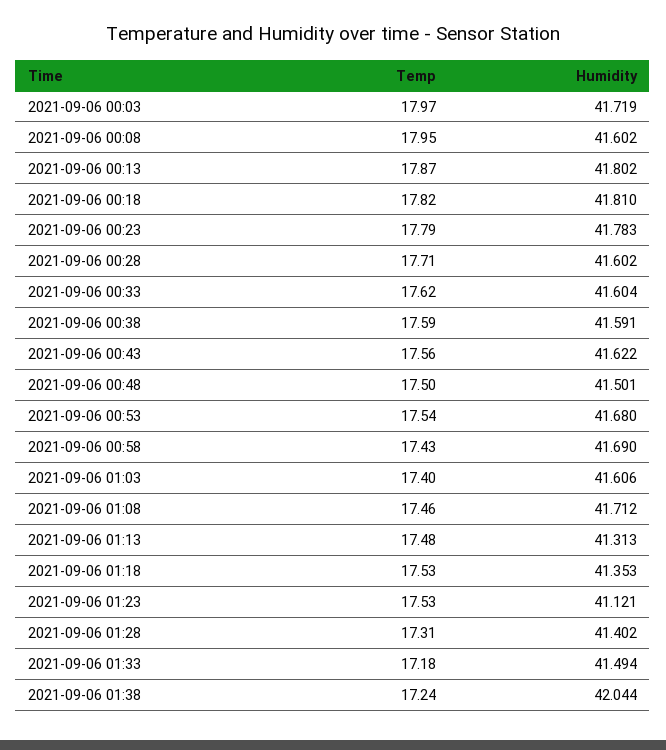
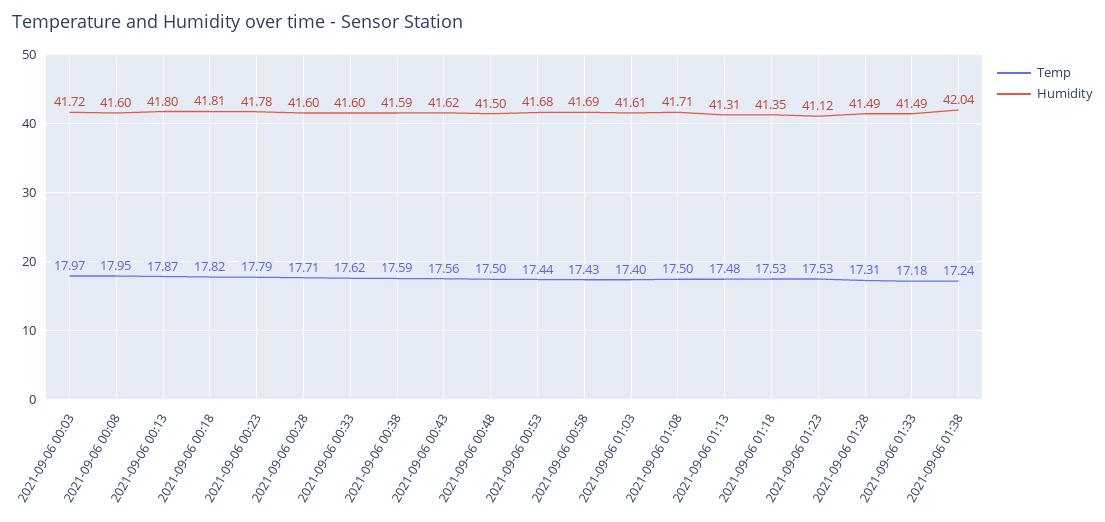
  {
    "Temp": {
      "2021-09-06 00:03": 17.97,
      "2021-09-06 00:08": 17.95,
      "2021-09-06 00:13": 17.87,
      "2021-09-06 00:18": 17.82,
      "2021-09-06 00:23": 17.79,
      "2021-09-06 00:28": 17.71,
      "2021-09-06 00:33": 17.62,
      "2021-09-06 00:38": 17.59,
      "2021-09-06 00:43": 17.56,
      "2021-09-06 00:48": 17.5,
-     "2021-09-06 00:53": 17.54,
+     "2021-09-06 00:53": 17.44,
      "2021-09-06 00:58": 17.43,
      "2021-09-06 01:03": 17.4,
-     "2021-09-06 01:08": 17.46,
+     "2021-09-06 01:08": 17.5,
      "2021-09-06 01:13": 17.48,
      "2021-09-06 01:18": 17.53,
      "2021-09-06 01:23": 17.53,
      "2021-09-06 01:28": 17.31,
      "2021-09-06 01:33": 17.18,
      "2021-09-06 01:38": 17.24
    },
    "Humidity": {
      "2021-09-06 00:03": 41.719,
      "2021-09-06 00:08": 41.602,
      "2021-09-06 00:13": 41.802,
      "2021-09-06 00:18": 41.81,
      "2021-09-06 00:23": 41.783,
      "2021-09-06 00:28": 41.602,
      "2021-09-06 00:33": 41.604,
      "2021-09-06 00:38": 41.591,
      "2021-09-06 00:43": 41.622,
      "2021-09-06 00:48": 41.501,
      "2021-09-06 00:53": 41.68,
      "2021-09-06 00:58": 41.69,
      "2021-09-06 01:03": 41.606,
      "2021-09-06 01:08": 41.712,
      "2021-09-06 01:13": 41.313,
      "2021-09-06 01:18": 41.353,
      "2021-09-06 01:23": 41.121,
-     "2021-09-06 01:28": 41.402,
+     "2021-09-06 01:28": 41.49,
      "2021-09-06 01:33": 41.494,
      "2021-09-06 01:38": 42.044
    }
  }

